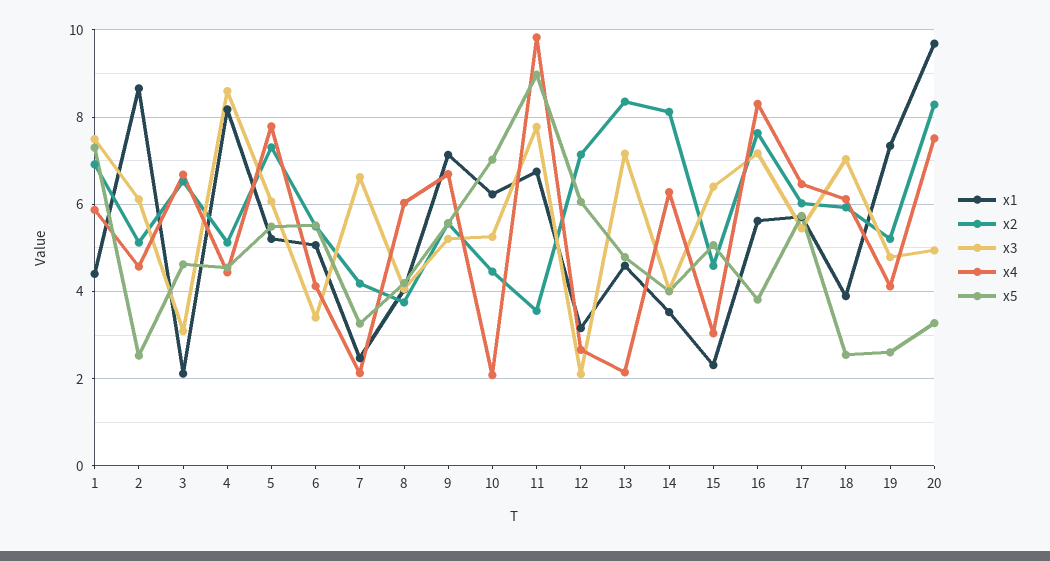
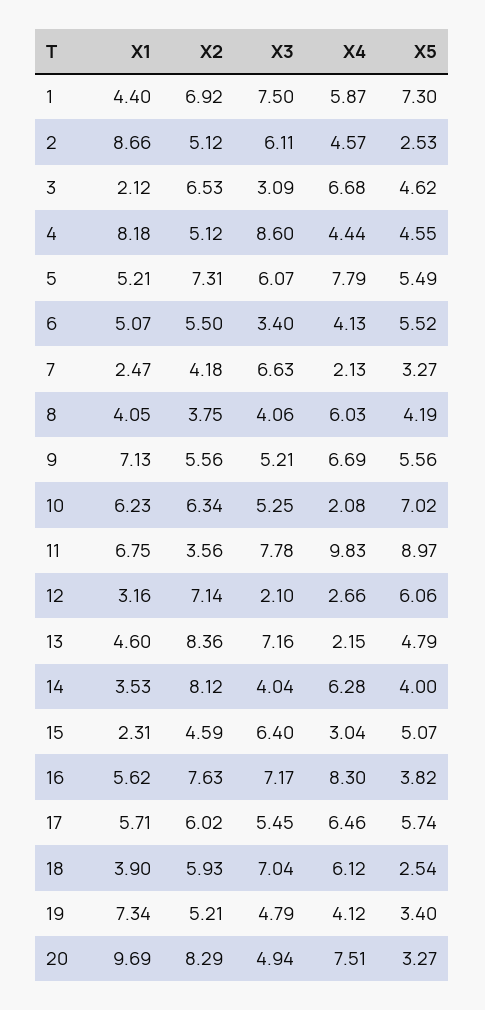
  {
    "x1": {
      "1": 4.4,
      "2": 8.66,
      "3": 2.12,
      "4": 8.18,
      "5": 5.21,
      "6": 5.07,
      "7": 2.47,
      "8": 4.05,
      "9": 7.13,
      "10": 6.23,
      "11": 6.75,
      "12": 3.16,
      "13": 4.6,
      "14": 3.53,
      "15": 2.31,
      "16": 5.62,
      "17": 5.71,
      "18": 3.9,
      "19": 7.34,
      "20": 9.69
    },
    "x2": {
      "1": 6.92,
      "2": 5.12,
      "3": 6.53,
      "4": 5.12,
      "5": 7.31,
      "6": 5.5,
      "7": 4.18,
      "8": 3.75,
      "9": 5.56,
-     "10": 4.4,
+     "10": 6.34,
      "11": 3.56,
      "12": 7.14,
      "13": 8.36,
      "14": 8.12,
      "15": 4.59,
      "16": 7.63,
      "17": 6.02,
      "18": 5.93,
      "19": 5.21,
      "20": 8.29
    },
    "x3": {
      "1": 7.5,
      "2": 6.11,
      "3": 3.09,
      "4": 8.6,
      "5": 6.07,
      "6": 3.4,
      "7": 6.63,
      "8": 4.06,
      "9": 5.21,
      "10": 5.25,
      "11": 7.78,
      "12": 2.1,
      "13": 7.16,
      "14": 4.04,
      "15": 6.4,
      "16": 7.17,
      "17": 5.45,
      "18": 7.04,
      "19": 4.79,
      "20": 4.94
    },
    "x4": {
      "1": 5.87,
      "2": 4.57,
      "3": 6.68,
      "4": 4.44,
      "5": 7.79,
      "6": 4.13,
      "7": 2.13,
      "8": 6.03,
      "9": 6.69,
      "10": 2.08,
      "11": 9.83,
      "12": 2.66,
      "13": 2.15,
      "14": 6.28,
      "15": 3.04,
      "16": 8.3,
      "17": 6.46,
      "18": 6.12,
      "19": 4.12,
      "20": 7.51
    },
    "x5": {
      "1": 7.3,
      "2": 2.53,
      "3": 4.62,
      "4": 4.55,
      "5": 5.49,
      "6": 5.52,
      "7": 3.27,
      "8": 4.19,
      "9": 5.56,
      "10": 7.02,
      "11": 8.97,
      "12": 6.06,
      "13": 4.79,
      "14": 4,
      "15": 5.07,
      "16": 3.82,
      "17": 5.74,
      "18": 2.54,
-     "19": 2.6,
+     "19": 3.4,
      "20": 3.27
    }
  }

